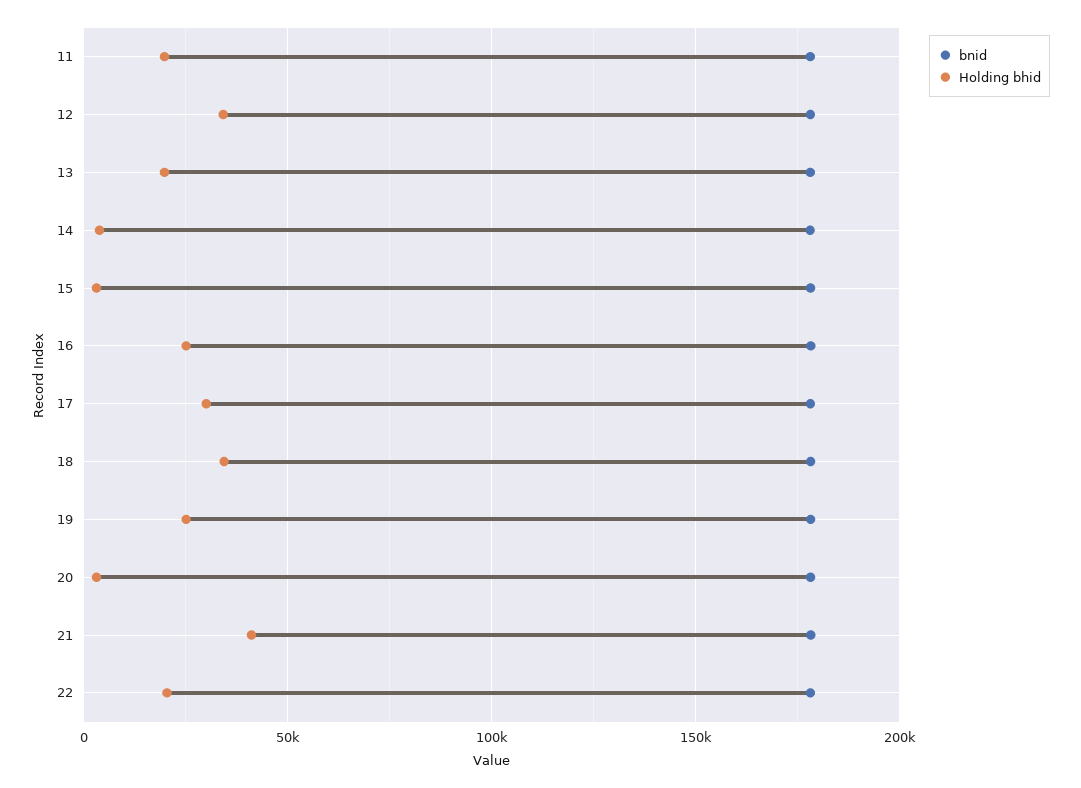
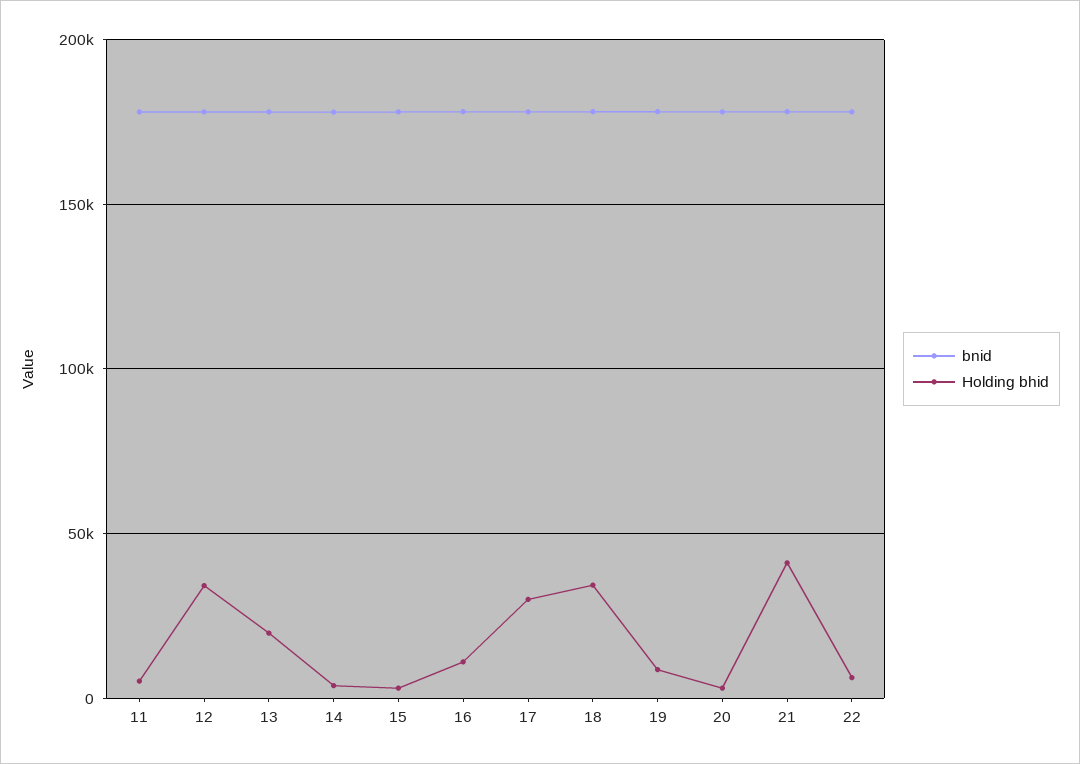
  {
    "bnid": {
      "11": 180000,
      "12": 180000,
      "13": 180000,
      "14": 180000,
      "15": 180000,
      "16": 180000,
      "17": 180000,
      "18": 180000,
      "19": 180000,
      "20": 180000,
      "21": 180000,
      "22": 180000
    },
    "Holding bhid": {
-     "11": 20000,
+     "11": 5000,
      "12": 35000,
      "13": 20000,
      "14": 5000,
      "15": 5000,
-     "16": 25000,
+     "16": 10000,
      "17": 30000,
      "18": 35000,
-     "19": 25000,
+     "19": 10000,
      "20": 5000,
      "21": 40000,
-     "22": 20000
+     "22": 5000
    }
  }

